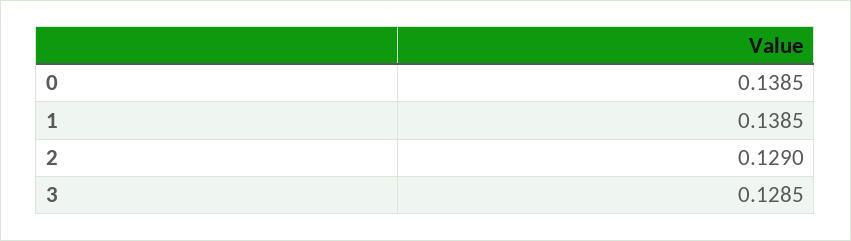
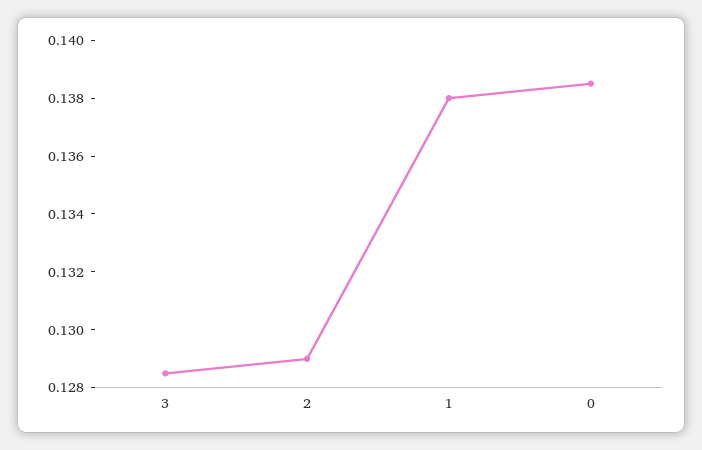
  {
    "0": 0.1385,
-   "1": 0.1385,
+   "1": 0.138,
    "2": 0.129,
    "3": 0.1285
  }

